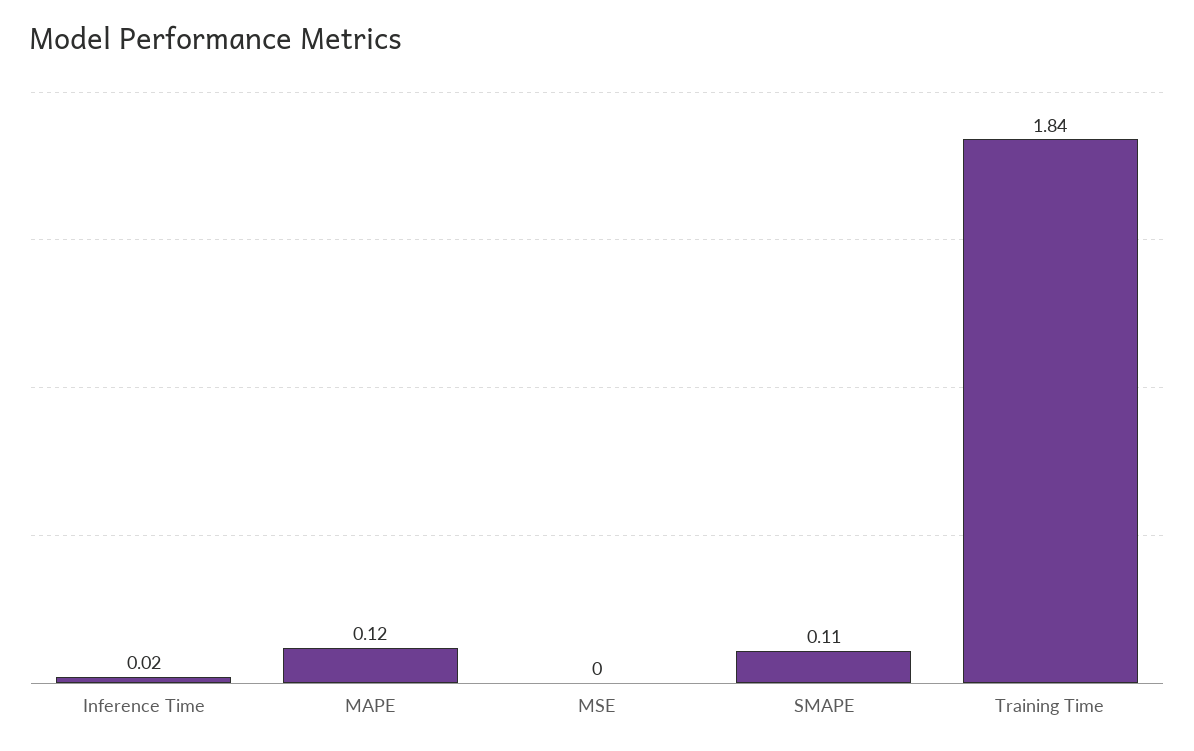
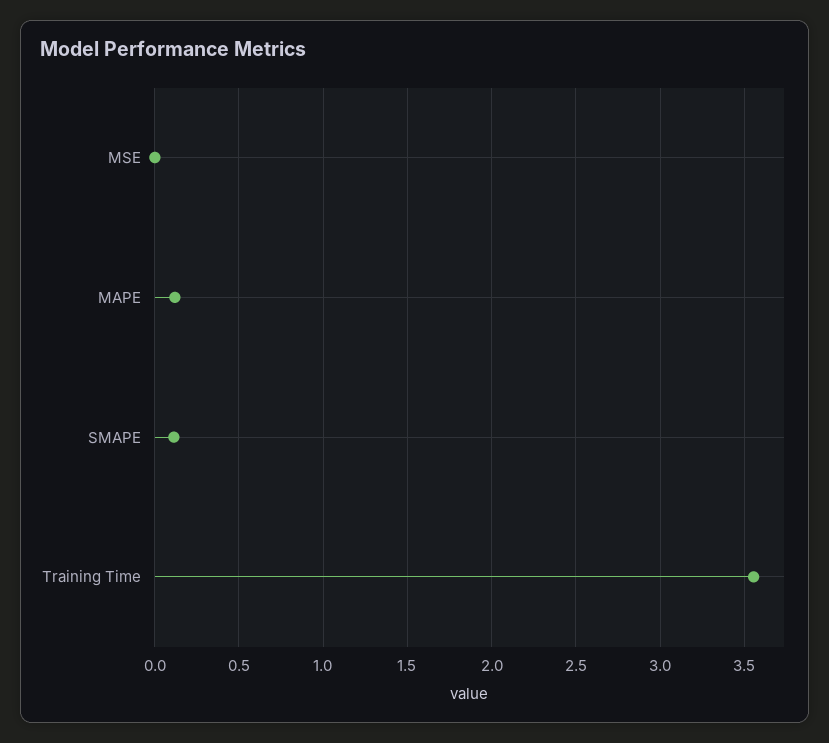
  {
-   "Inference Time": 0.02,
    "MAPE": 0.12,
    "MSE": 0,
    "SMAPE": 0.11,
-   "Training Time": 1.84
+   "Training Time": 3.55
  }

